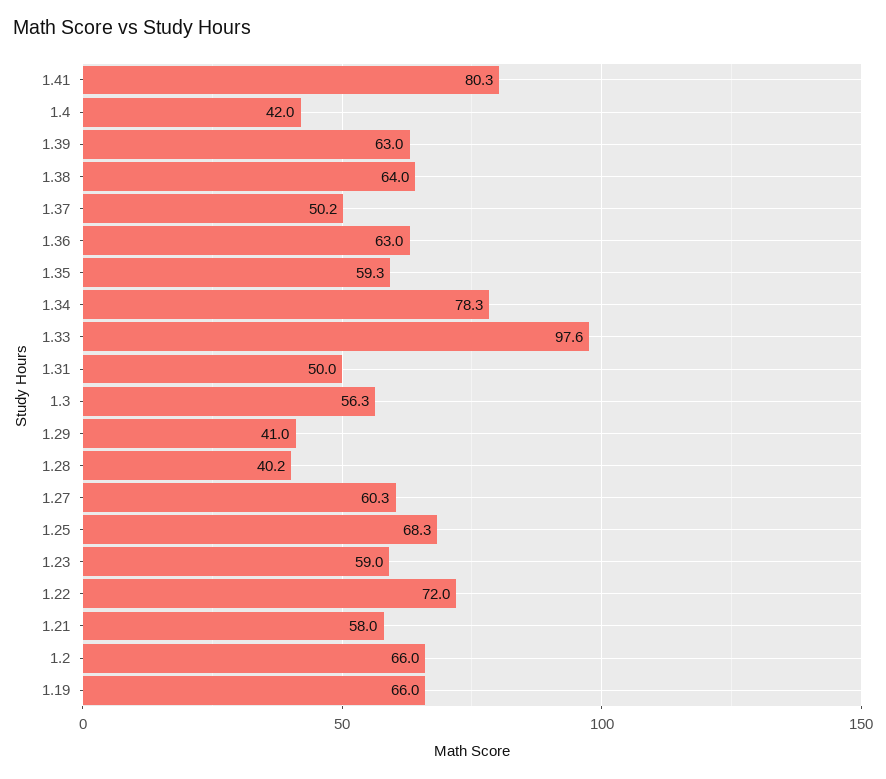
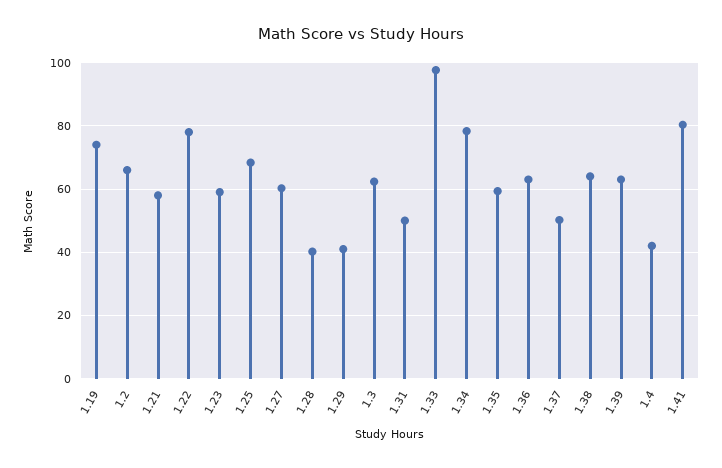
  {
    "1.41": 80.3,
    "1.4": 42,
    "1.39": 63,
    "1.38": 64,
    "1.37": 50.2,
    "1.36": 63,
    "1.35": 59.3,
    "1.34": 78.3,
    "1.33": 97.6,
    "1.31": 50,
-   "1.3": 56.3,
+   "1.3": 62,
    "1.29": 41,
    "1.28": 40.2,
    "1.27": 60.3,
    "1.25": 68.3,
    "1.23": 59,
-   "1.22": 72,
+   "1.22": 78,
    "1.21": 58,
    "1.2": 66,
-   "1.19": 66
+   "1.19": 74
  }

